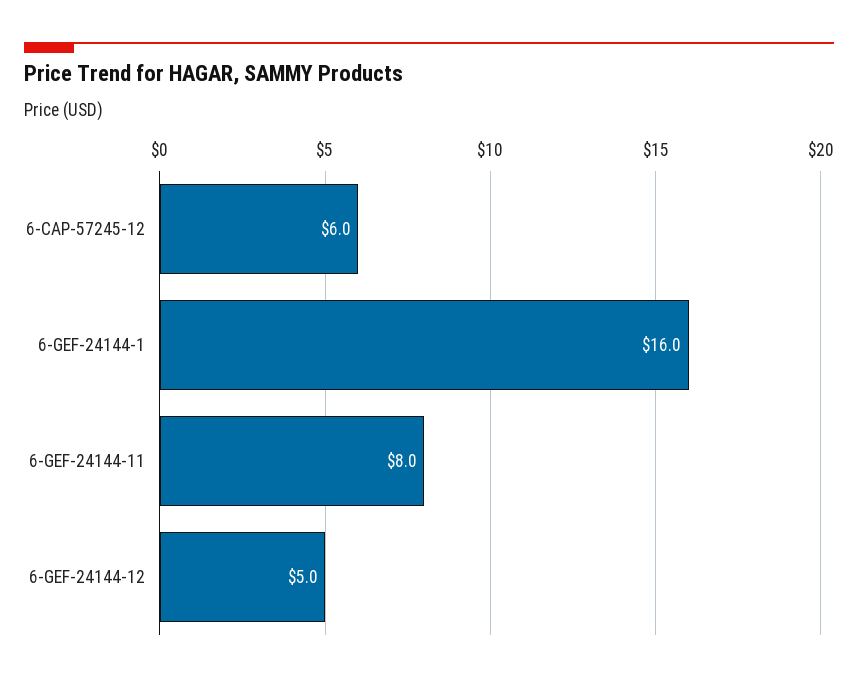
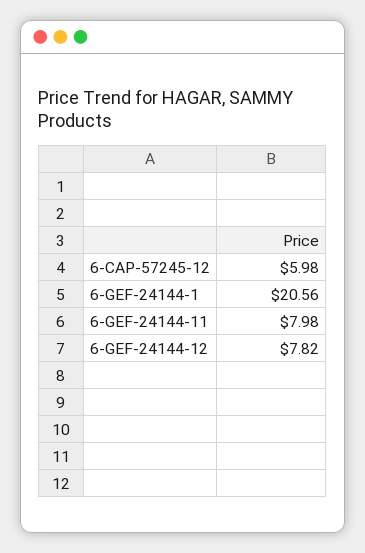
  {
    "6-CAP-57245-12": 5.98,
-   "6-GEF-24144-1": 16,
+   "6-GEF-24144-1": 20.56,
    "6-GEF-24144-11": 7.98,
-   "6-GEF-24144-12": 5
+   "6-GEF-24144-12": 7.82
  }

